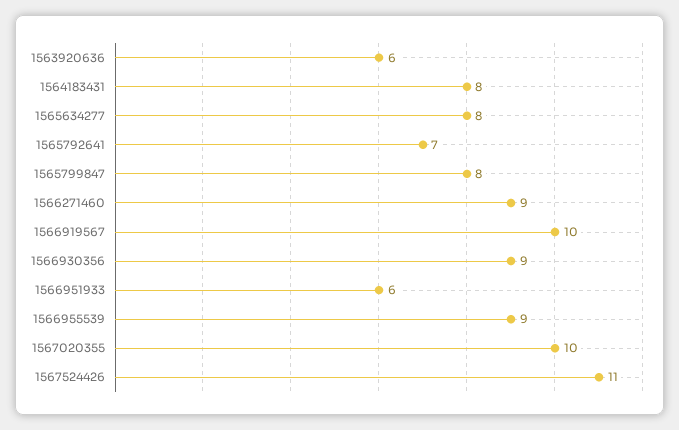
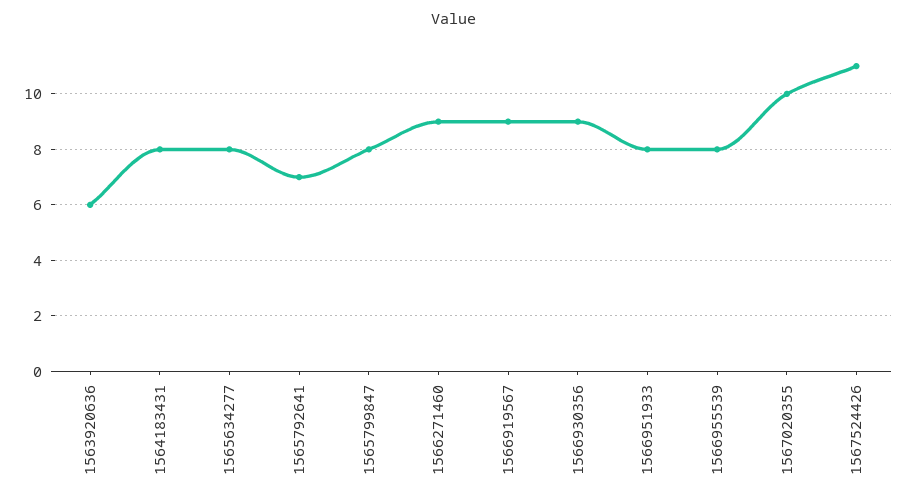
  {
    "1563920636": 6,
    "1564183431": 8,
    "1565634277": 8,
    "1565792641": 7,
    "1565799847": 8,
    "1566271460": 9,
-   "1566919567": 10,
+   "1566919567": 9,
    "1566930356": 9,
-   "1566951933": 6,
+   "1566951933": 8,
-   "1566955539": 9,
+   "1566955539": 8,
    "1567020355": 10,
    "1567524426": 11
  }

